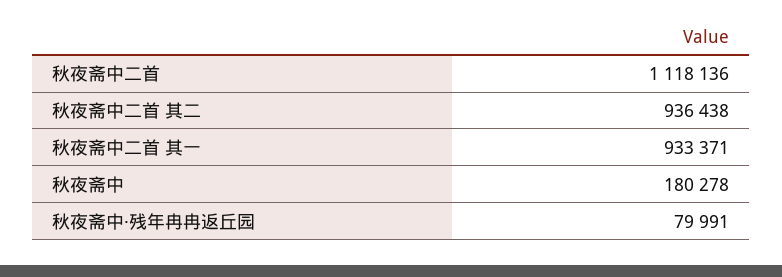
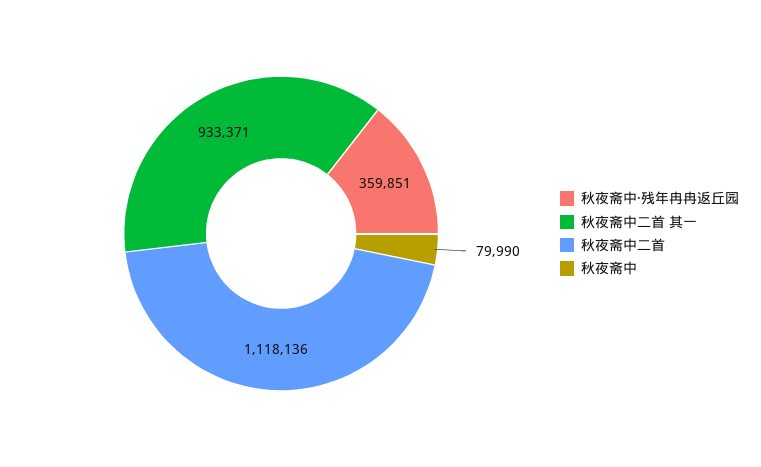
  {
    "秋夜斋中二首": 1118136,
-   "秋夜斋中二首 其二": 936438,
    "秋夜斋中二首 其一": 933371,
-   "秋夜斋中": 180278,
+   "秋夜斋中": 79990,
-   "秋夜斋中·残年冉冉返丘园": 79991
+   "秋夜斋中·残年冉冉返丘园": 359851
  }

